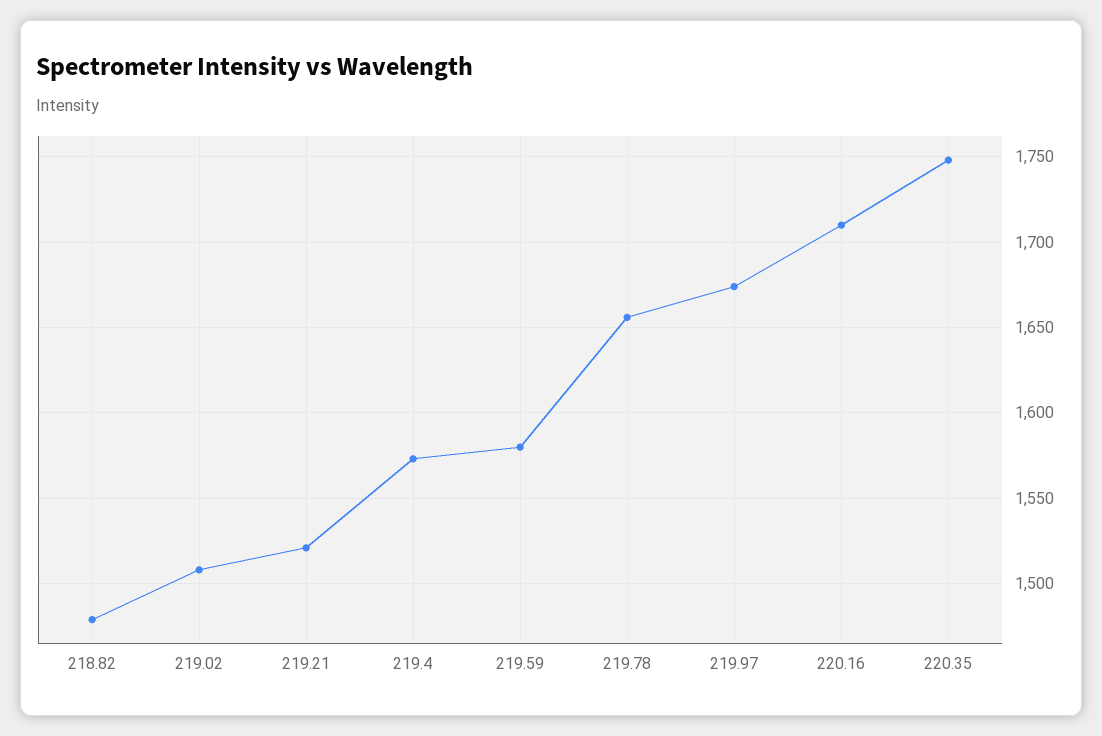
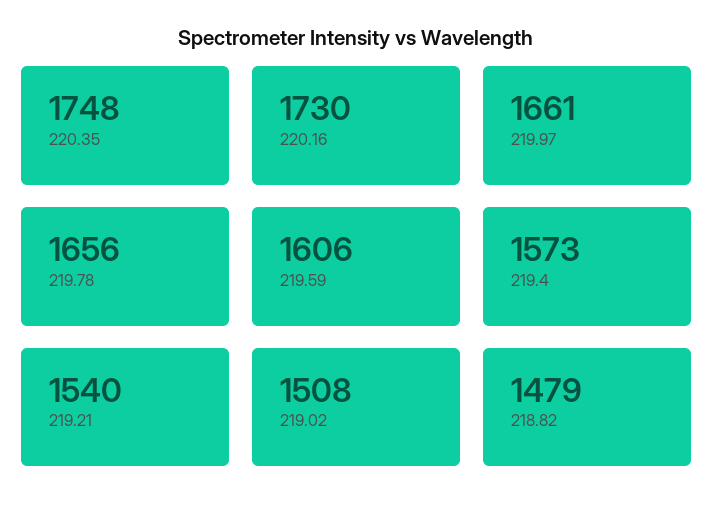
  {
    "218.82": 1479,
    "219.02": 1508,
-   "219.21": 1520,
+   "219.21": 1540,
    "219.4": 1573,
-   "219.59": 1580,
+   "219.59": 1606,
    "219.78": 1656,
-   "219.97": 1675,
+   "219.97": 1661,
-   "220.16": 1710,
+   "220.16": 1730,
    "220.35": 1748
  }

